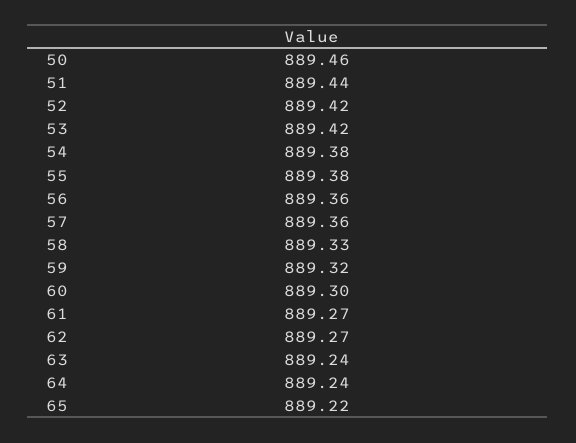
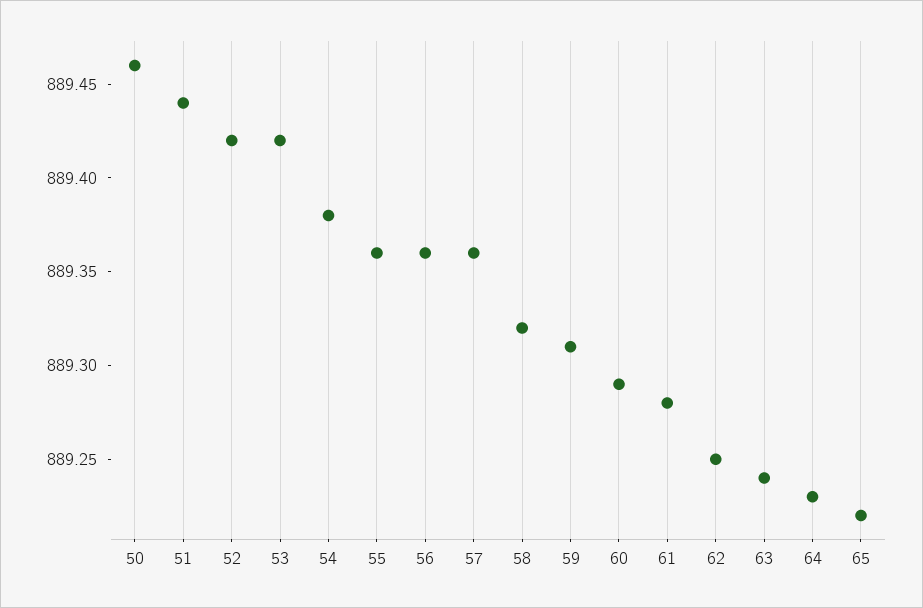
  {
    "50": 889.46,
    "51": 889.44,
    "52": 889.42,
    "53": 889.42,
    "54": 889.38,
-   "55": 889.38,
+   "55": 889.36,
    "56": 889.36,
    "57": 889.36,
-   "58": 889.33,
+   "58": 889.32,
-   "59": 889.32,
+   "59": 889.31,
-   "60": 889.3,
+   "60": 889.29,
-   "61": 889.27,
+   "61": 889.28,
-   "62": 889.27,
+   "62": 889.25,
    "63": 889.24,
-   "64": 889.24,
+   "64": 889.23,
    "65": 889.22
  }

